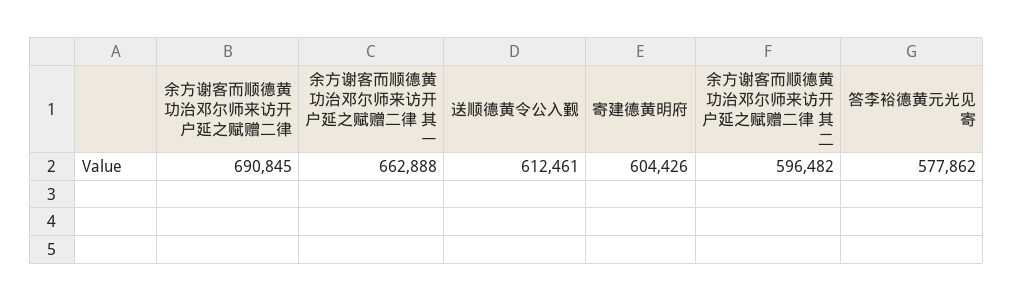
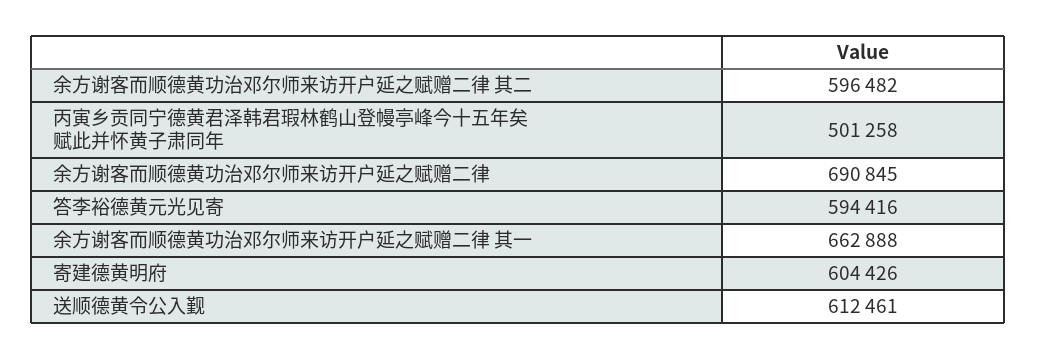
  {
    "余方谢客而顺德黄功治邓尔师来访开户延之赋赠二律": 690845,
    "余方谢客而顺德黄功治邓尔师来访开户延之赋赠二律 其一": 662888,
    "送顺德黄令公入觐": 612461,
    "寄建德黄明府": 604426,
    "余方谢客而顺德黄功治邓尔师来访开户延之赋赠二律 其二": 596482,
-   "答李裕德黄元光见寄": 577862
+   "答李裕德黄元光见寄": 594416,
+   "丙寅乡贡同宁德黄君泽韩君瑕林鹤山登幔亭峰今十五年矣赋此并怀黄子肃同年": 501258
  }

